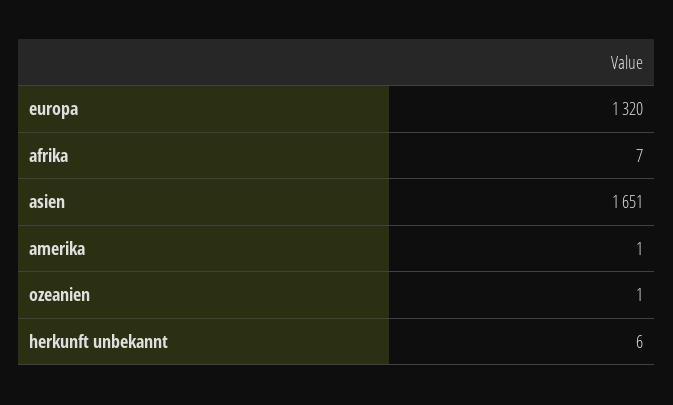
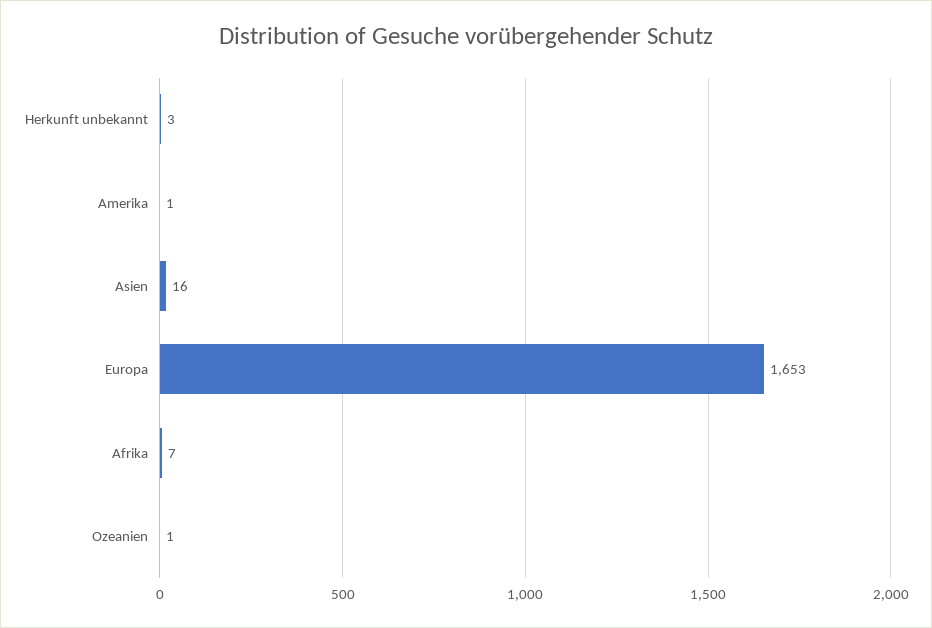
  {
-   "europa": 1320,
+   "europa": 1653,
    "afrika": 7,
-   "asien": 1651,
+   "asien": 16,
    "amerika": 1,
    "ozeanien": 1,
-   "herkunft unbekannt": 6
+   "herkunft unbekannt": 3
  }

